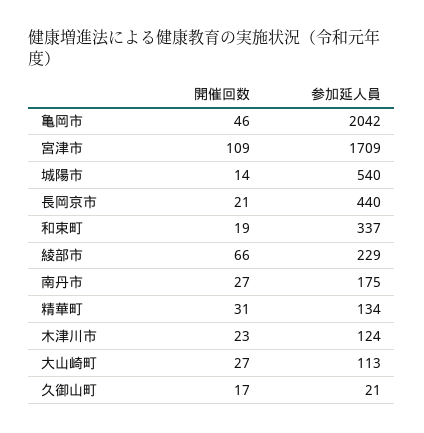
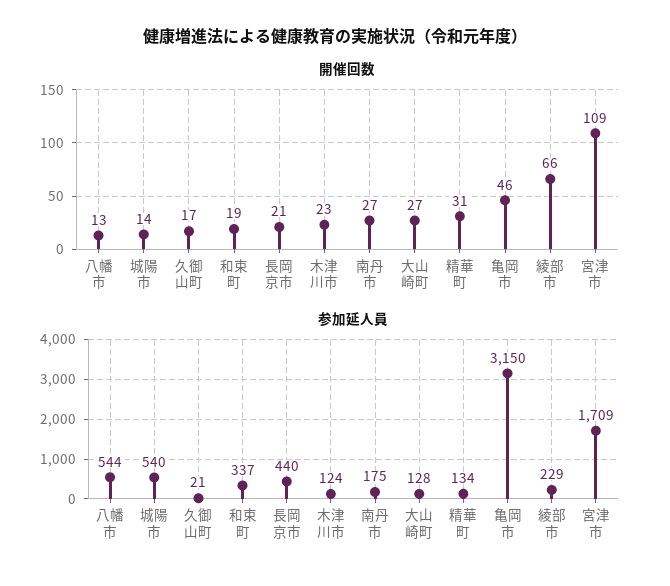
  {
    "開催回数": {
      "亀岡市": 46,
      "宮津市": 109,
      "城陽市": 14,
      "長岡京市": 21,
      "和束町": 19,
      "綾部市": 66,
      "南丹市": 27,
      "精華町": 31,
      "木津川市": 23,
      "大山崎町": 27,
-     "久御山町": 17
+     "久御山町": 17,
+     "八幡市": 13
    },
    "参加延人員": {
-     "亀岡市": 2042,
+     "亀岡市": 3150,
      "宮津市": 1709,
      "城陽市": 540,
      "長岡京市": 440,
      "和束町": 337,
      "綾部市": 229,
      "南丹市": 175,
      "精華町": 134,
      "木津川市": 124,
-     "大山崎町": 113,
+     "大山崎町": 128,
-     "久御山町": 21
+     "久御山町": 21,
+     "八幡市": 544
    }
  }

